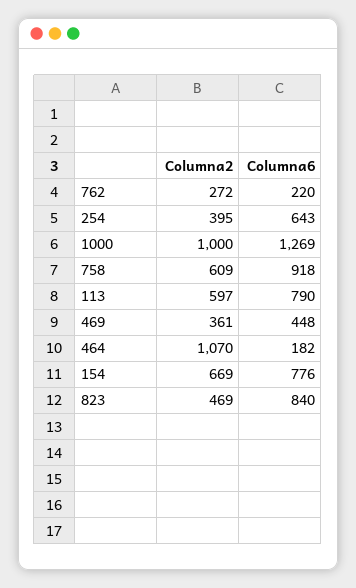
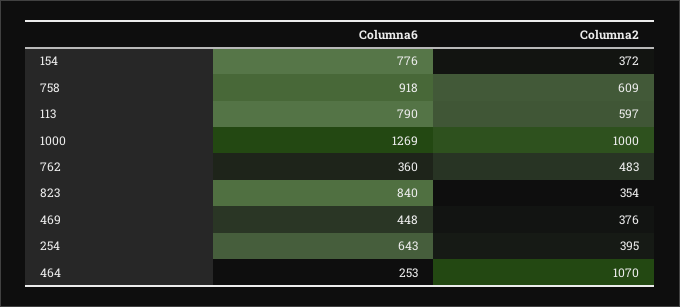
  {
    "Columna2": {
-     "762": 272,
+     "762": 483,
      "254": 395,
      "1000": 1000,
      "758": 609,
      "113": 597,
-     "469": 361,
+     "469": 376,
      "464": 1070,
-     "154": 669,
+     "154": 372,
-     "823": 469
+     "823": 354
    },
    "Columna6": {
-     "762": 220,
+     "762": 360,
      "254": 643,
      "1000": 1269,
      "758": 918,
      "113": 790,
      "469": 448,
-     "464": 182,
+     "464": 253,
      "154": 776,
      "823": 840
    }
  }

